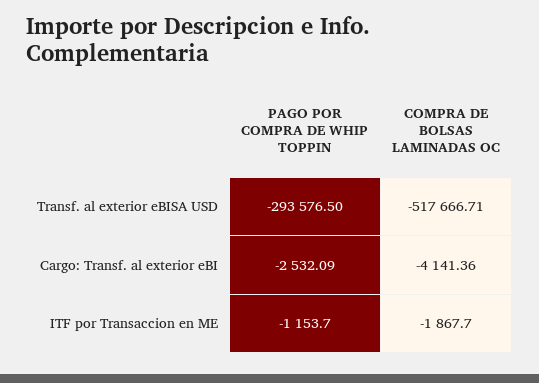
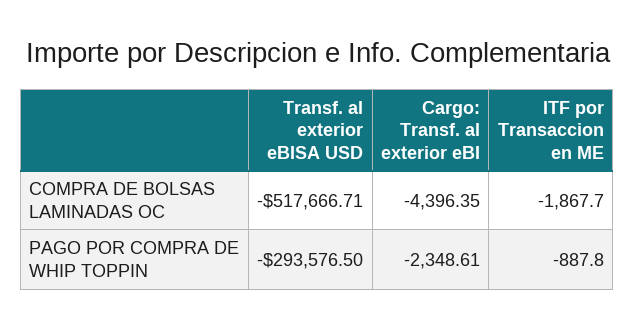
  {
    "PAGO POR COMPRA DE WHIP TOPPIN": {
      "Transf. al exterior eBISA USD": -293576.5,
-     "Cargo: Transf. al exterior eBI": -2532.09,
+     "Cargo: Transf. al exterior eBI": -2348.61,
-     "ITF por Transaccion en ME": -1153.7
+     "ITF por Transaccion en ME": -887.8
    },
    "COMPRA DE BOLSAS LAMINADAS OC": {
      "Transf. al exterior eBISA USD": -517666.71,
-     "Cargo: Transf. al exterior eBI": -4141.36,
+     "Cargo: Transf. al exterior eBI": -4396.35,
      "ITF por Transaccion en ME": -1867.7
    }
  }

